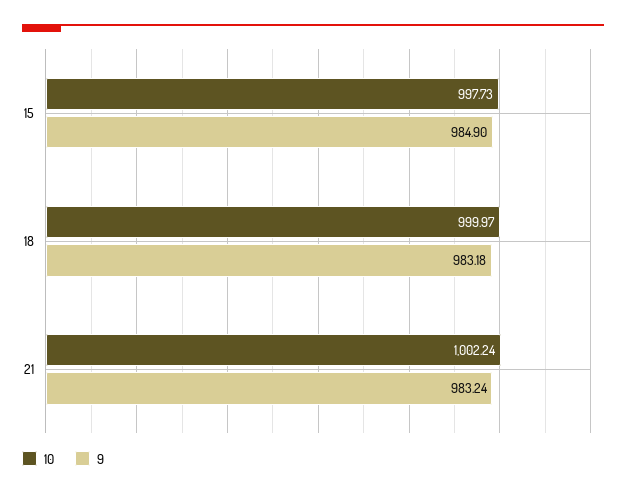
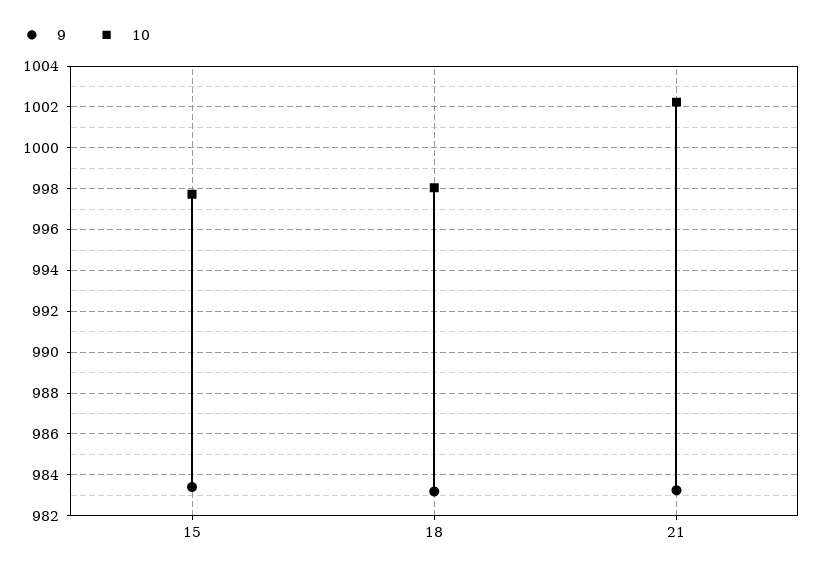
  {
    "10": {
      "15": 997.73,
-     "18": 999.97,
+     "18": 998,
      "21": 1002.24
    },
    "9": {
-     "15": 984.9,
+     "15": 983.5,
      "18": 983.18,
      "21": 983.24
    }
  }

